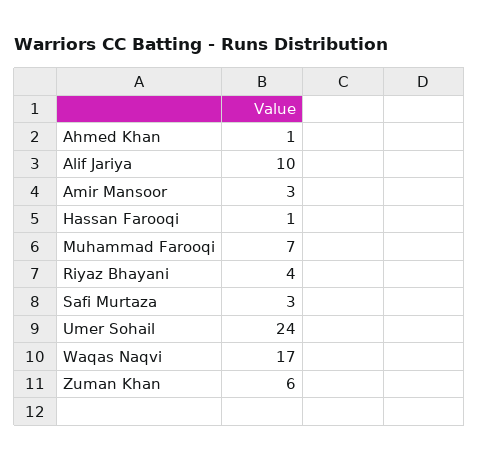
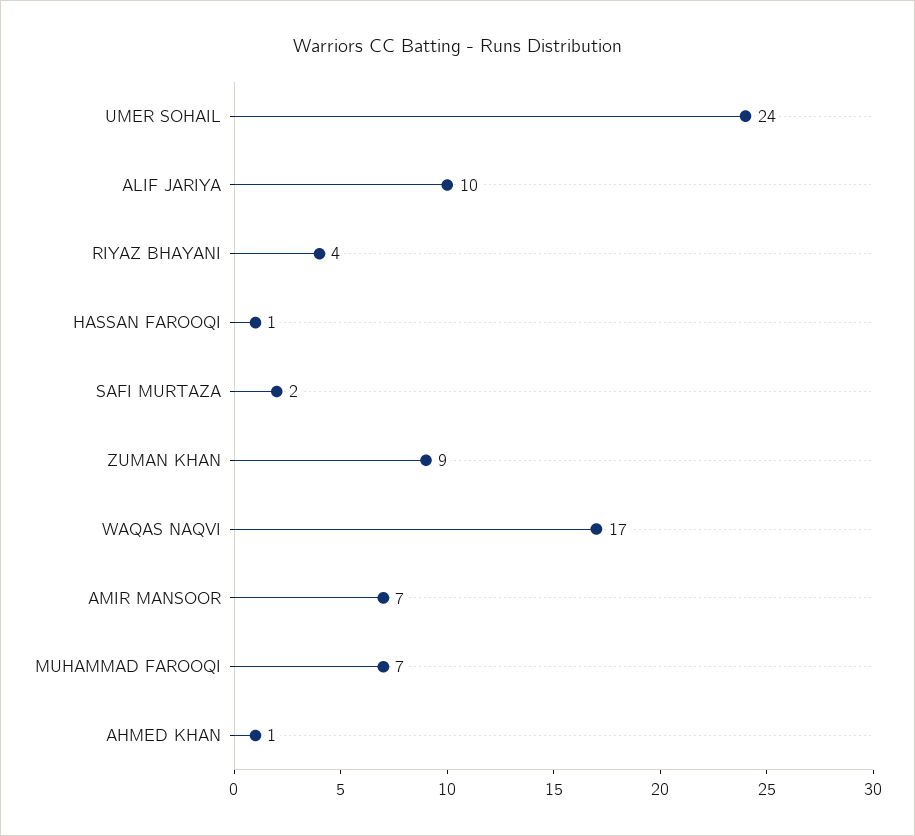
  {
    "Ahmed Khan": 1,
    "Alif Jariya": 10,
-   "Amir Mansoor": 3,
+   "Amir Mansoor": 7,
    "Hassan Farooqi": 1,
    "Muhammad Farooqi": 7,
    "Riyaz Bhayani": 4,
-   "Safi Murtaza": 3,
+   "Safi Murtaza": 2,
    "Umer Sohail": 24,
    "Waqas Naqvi": 17,
-   "Zuman Khan": 6
+   "Zuman Khan": 9
  }

